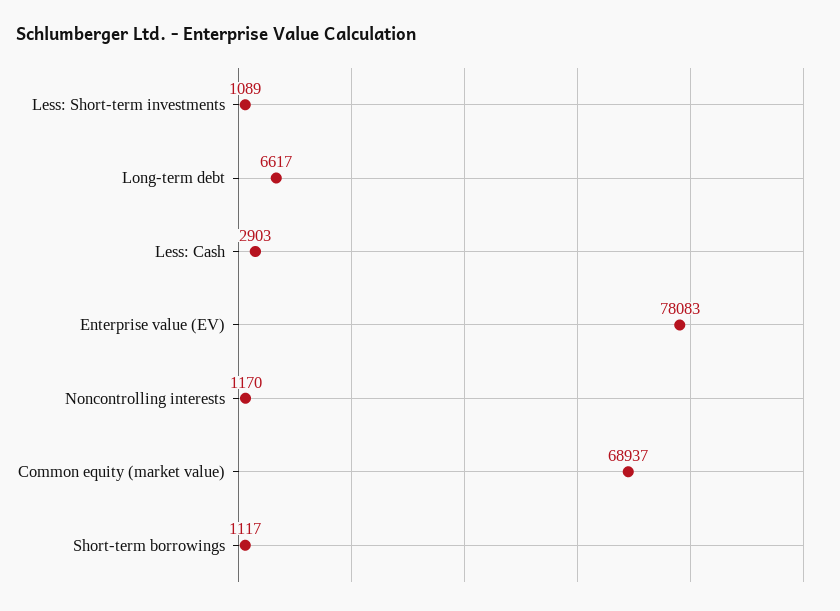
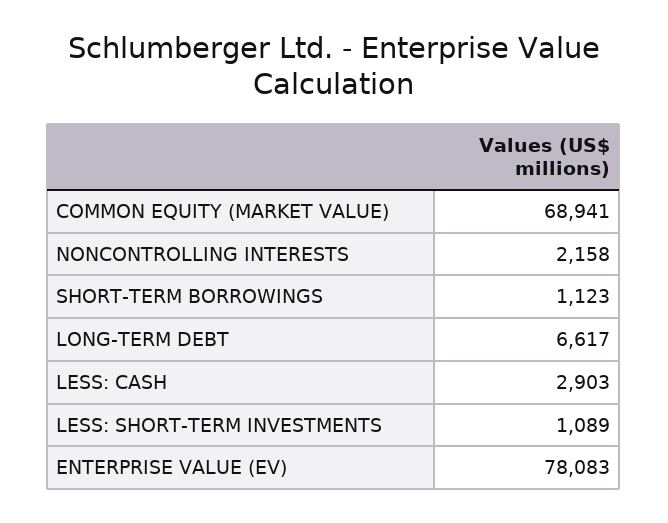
  {
    "Less: Short-term investments": 1089,
    "Long-term debt": 6617,
    "Less: Cash": 2903,
    "Enterprise value (EV)": 78083,
-   "Noncontrolling interests": 1170,
+   "Noncontrolling interests": 2158,
-   "Common equity (market value)": 68937,
+   "Common equity (market value)": 68941,
-   "Short-term borrowings": 1117
+   "Short-term borrowings": 1123
  }

